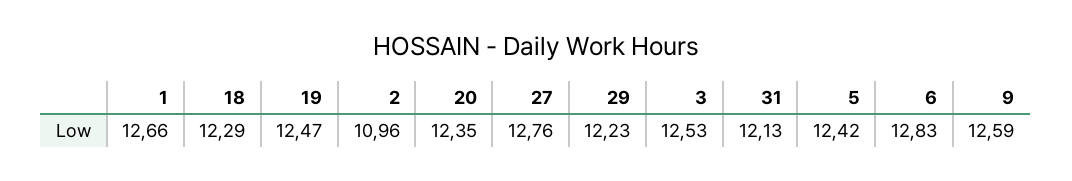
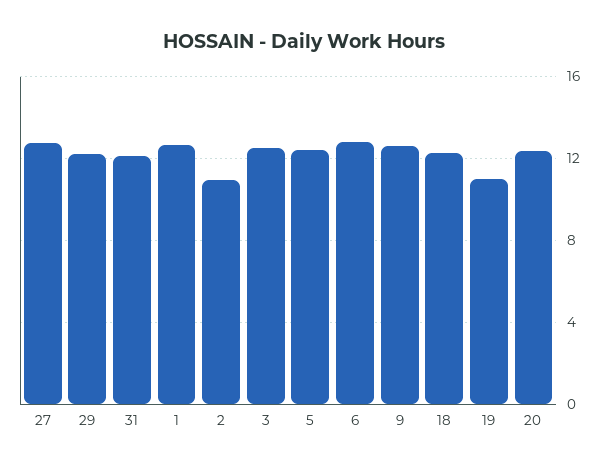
  {
    "1": 12.66,
    "18": 12.29,
-   "19": 12.47,
+   "19": 11,
    "2": 10.96,
    "20": 12.35,
    "27": 12.76,
    "29": 12.23,
    "3": 12.53,
    "31": 12.13,
    "5": 12.42,
    "6": 12.83,
    "9": 12.59
  }

